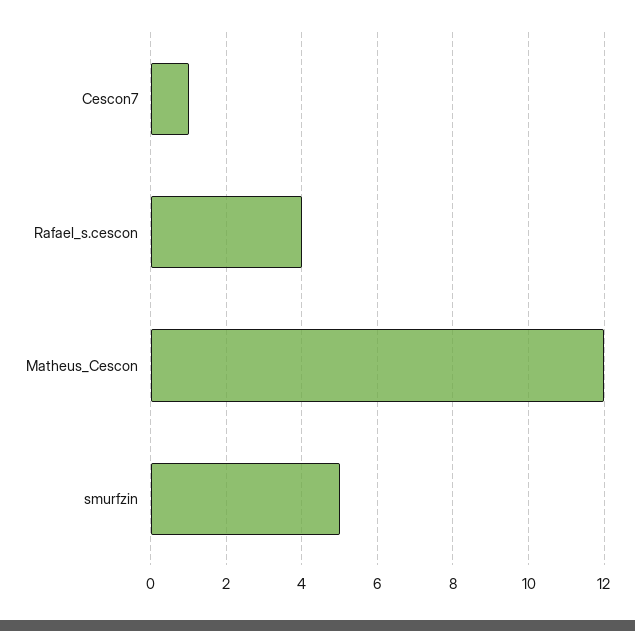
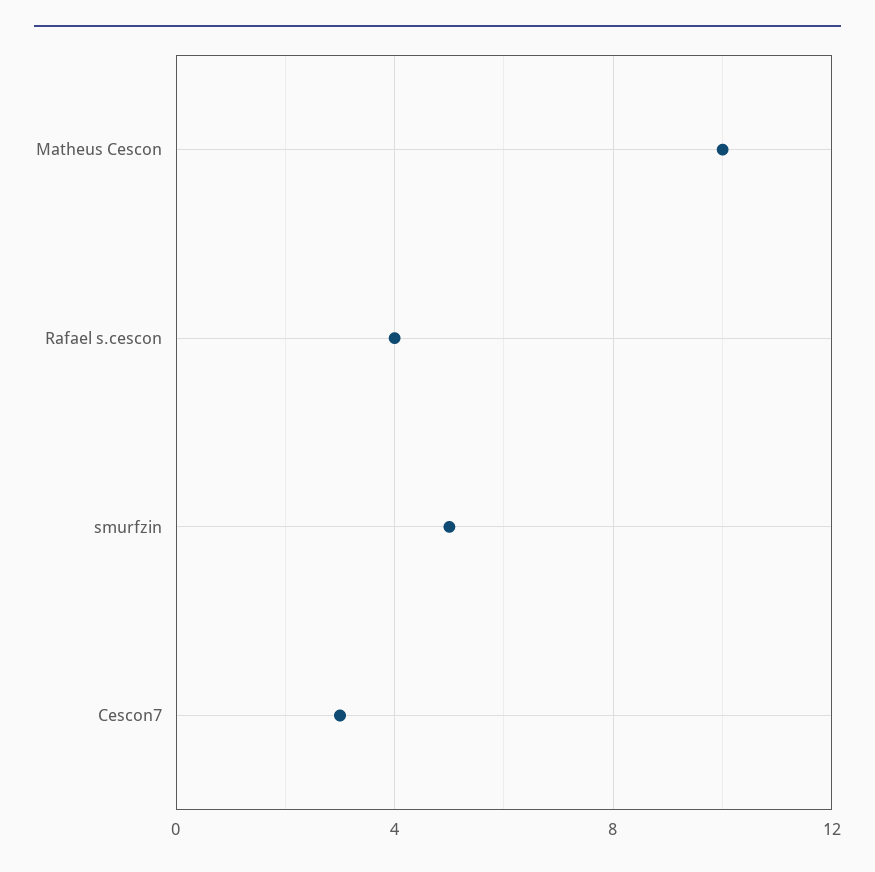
  {
-   "Cescon7": 1,
+   "Cescon7": 3,
    "Rafael_s.cescon": 4,
-   "Matheus_Cescon": 12,
+   "Matheus_Cescon": 10,
    "smurfzin": 5
  }

